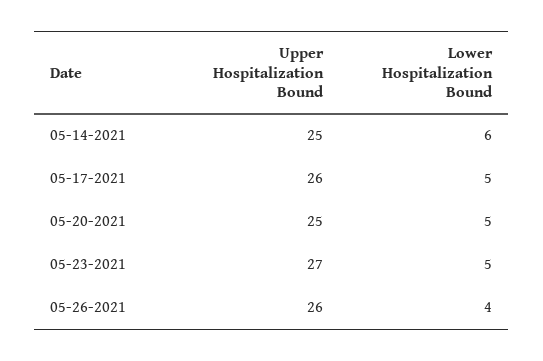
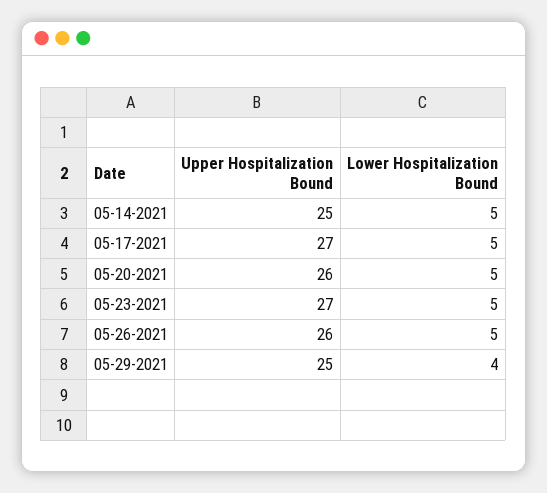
  {
    "Upper Hospitalization Bound": {
      "05-14-2021": 25,
-     "05-17-2021": 26,
+     "05-17-2021": 27,
-     "05-20-2021": 25,
+     "05-20-2021": 26,
      "05-23-2021": 27,
-     "05-26-2021": 26
+     "05-26-2021": 26,
+     "05-29-2021": 25
    },
    "Lower Hospitalization Bound": {
-     "05-14-2021": 6,
+     "05-14-2021": 5,
      "05-17-2021": 5,
      "05-20-2021": 5,
      "05-23-2021": 5,
-     "05-26-2021": 4
+     "05-26-2021": 5,
+     "05-29-2021": 4
    }
  }

